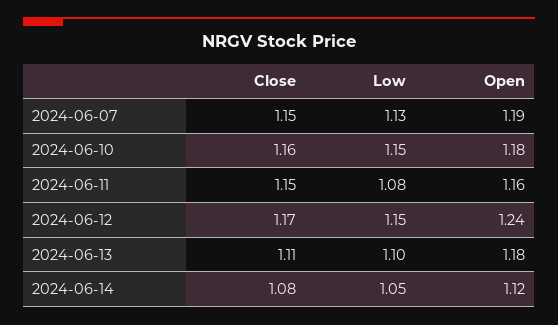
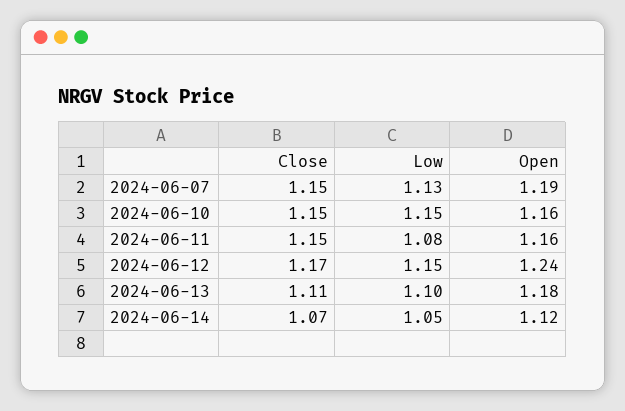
  {
    "Close": {
      "2024-06-07": 1.15,
-     "2024-06-10": 1.16,
+     "2024-06-10": 1.15,
      "2024-06-11": 1.15,
      "2024-06-12": 1.17,
      "2024-06-13": 1.11,
-     "2024-06-14": 1.08
+     "2024-06-14": 1.07
    },
    "Low": {
      "2024-06-07": 1.13,
      "2024-06-10": 1.15,
      "2024-06-11": 1.08,
      "2024-06-12": 1.15,
      "2024-06-13": 1.1,
      "2024-06-14": 1.05
    },
    "Open": {
      "2024-06-07": 1.19,
-     "2024-06-10": 1.18,
+     "2024-06-10": 1.16,
      "2024-06-11": 1.16,
      "2024-06-12": 1.24,
      "2024-06-13": 1.18,
      "2024-06-14": 1.12
    }
  }

